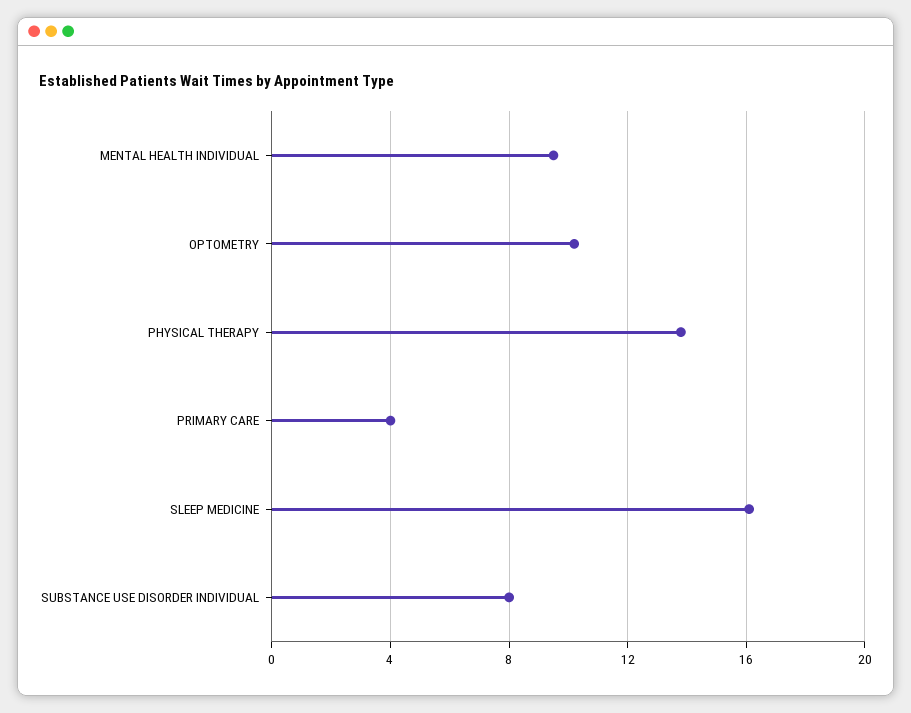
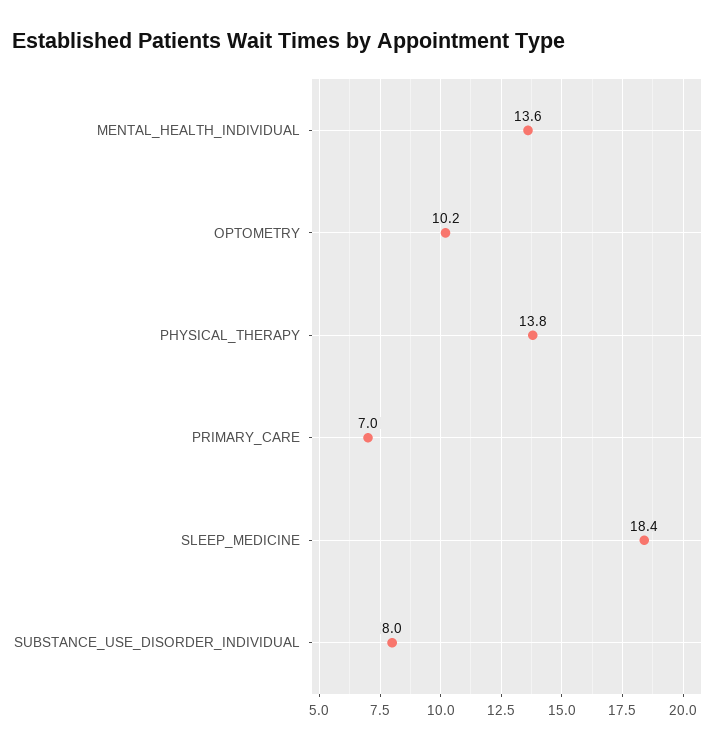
  {
-   "MENTAL HEALTH INDIVIDUAL": 9.5,
+   "MENTAL HEALTH INDIVIDUAL": 13.6,
    "OPTOMETRY": 10.2,
    "PHYSICAL THERAPY": 13.8,
-   "PRIMARY CARE": 4,
+   "PRIMARY CARE": 7,
-   "SLEEP MEDICINE": 16,
+   "SLEEP MEDICINE": 18.4,
    "SUBSTANCE USE DISORDER INDIVIDUAL": 8
  }

